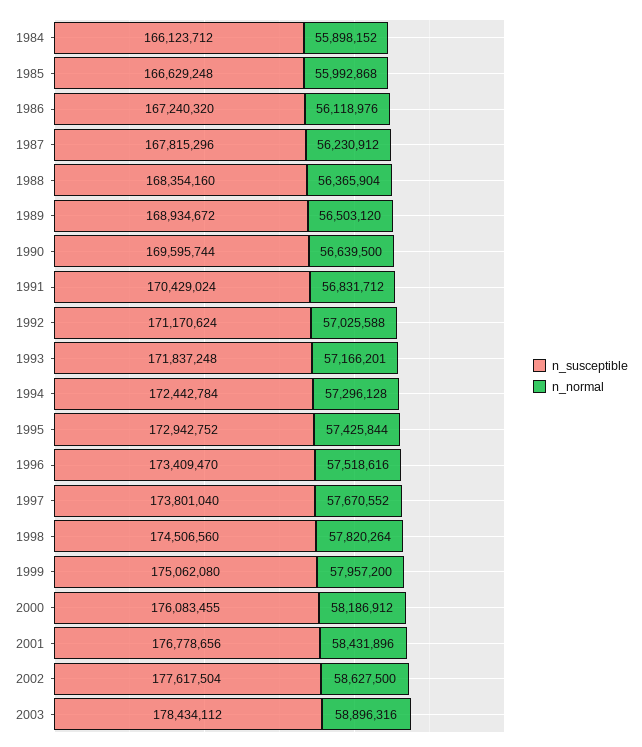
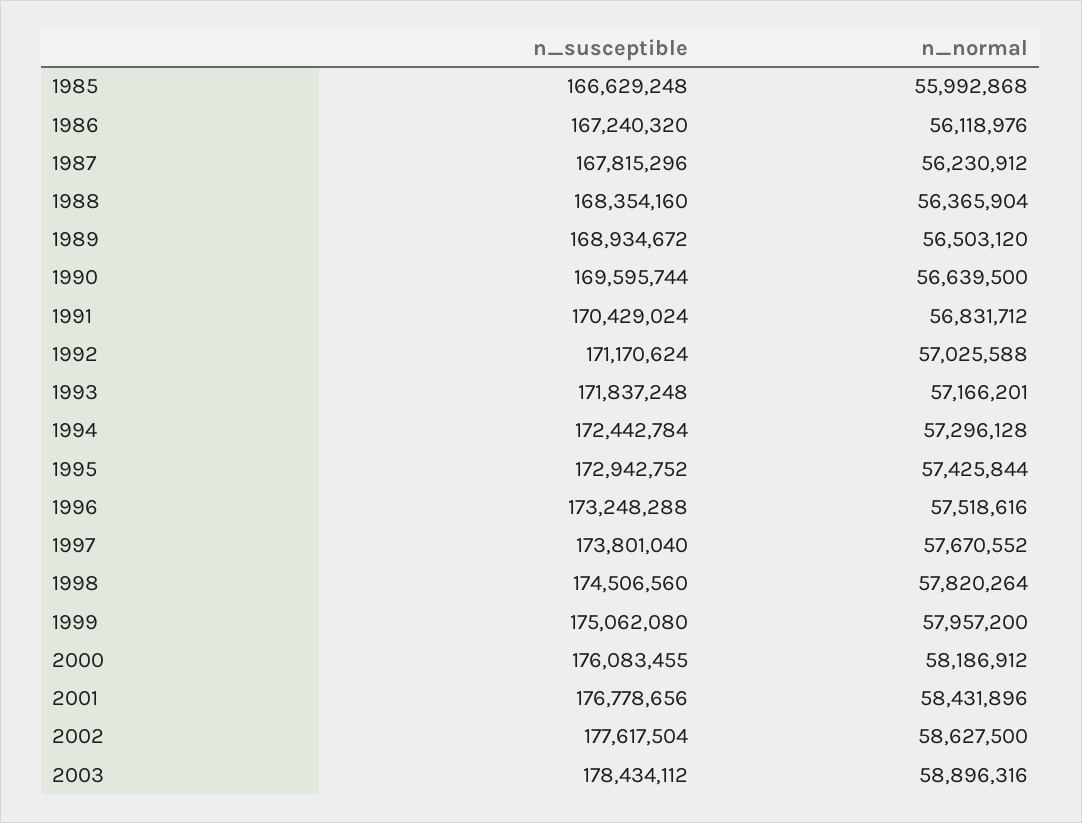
  {
    "n_susceptible": {
-     "1984": 166123712,
      "1985": 166629248,
      "1986": 167240320,
      "1987": 167815296,
      "1988": 168354160,
      "1989": 168934672,
      "1990": 169595744,
      "1991": 170429024,
      "1992": 171170624,
      "1993": 171837248,
      "1994": 172442784,
      "1995": 172942752,
-     "1996": 173409470,
+     "1996": 173248288,
      "1997": 173801040,
      "1998": 174506560,
      "1999": 175062080,
      "2000": 176083455,
      "2001": 176778656,
      "2002": 177617504,
      "2003": 178434112
    },
    "n_normal": {
-     "1984": 55898152,
      "1985": 55992868,
      "1986": 56118976,
      "1987": 56230912,
      "1988": 56365904,
      "1989": 56503120,
      "1990": 56639500,
      "1991": 56831712,
      "1992": 57025588,
      "1993": 57166201,
      "1994": 57296128,
      "1995": 57425844,
      "1996": 57518616,
      "1997": 57670552,
      "1998": 57820264,
      "1999": 57957200,
      "2000": 58186912,
      "2001": 58431896,
      "2002": 58627500,
      "2003": 58896316
    }
  }

